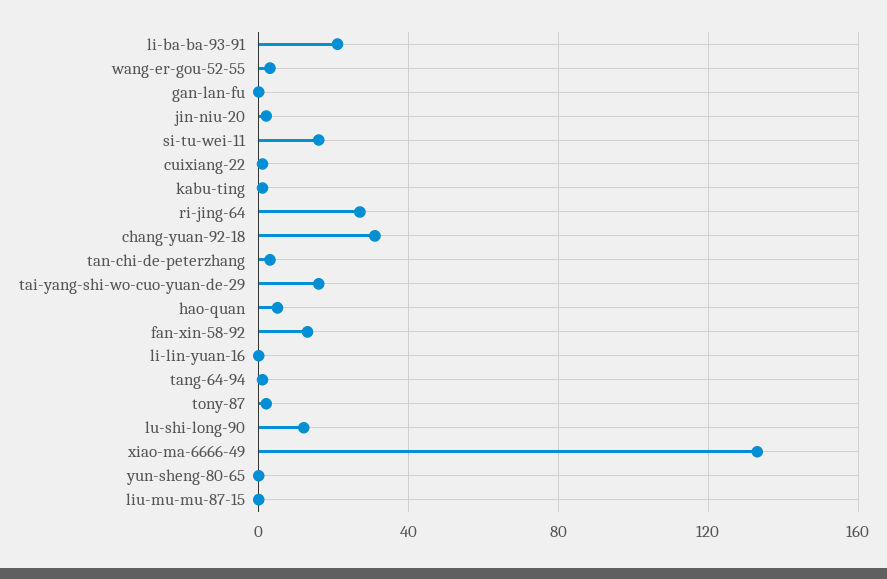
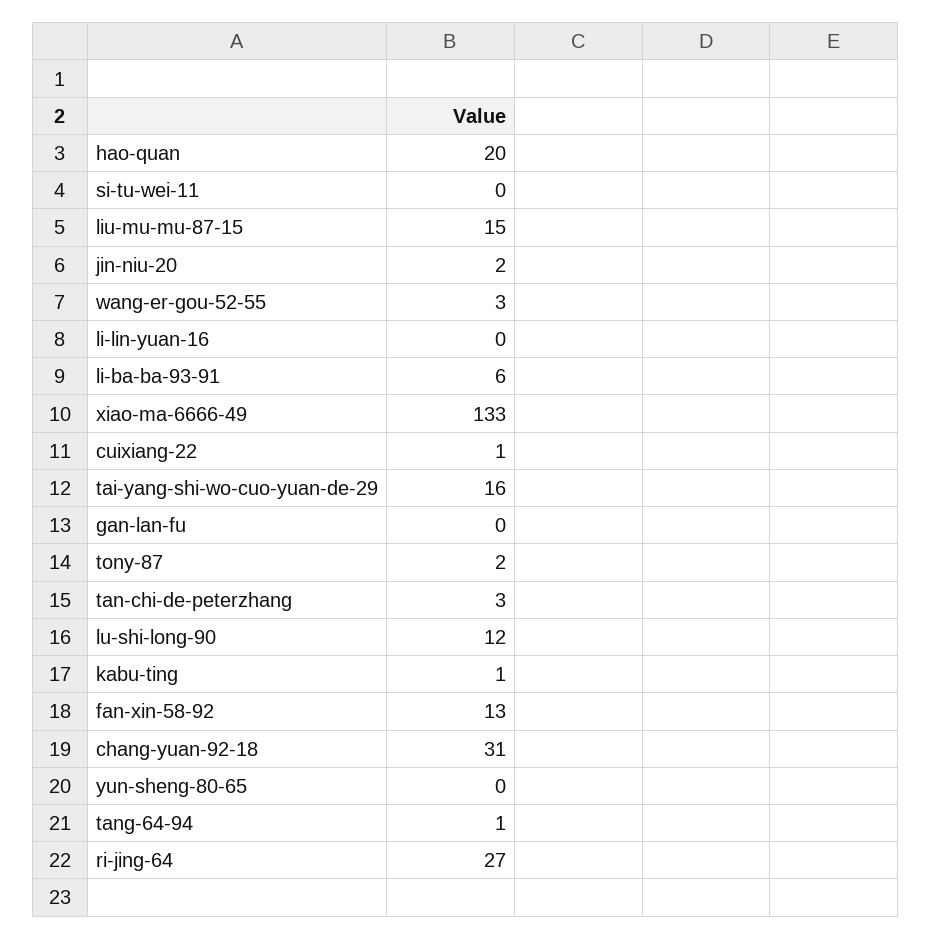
  {
-   "li-ba-ba-93-91": 20,
+   "li-ba-ba-93-91": 6,
    "wang-er-gou-52-55": 3,
    "gan-lan-fu": 0,
    "jin-niu-20": 2,
-   "si-tu-wei-11": 15,
+   "si-tu-wei-11": 0,
    "cuixiang-22": 1,
    "kabu-ting": 1,
    "ri-jing-64": 27,
    "chang-yuan-92-18": 31,
    "tan-chi-de-peterzhang": 3,
    "tai-yang-shi-wo-cuo-yuan-de-29": 16,
-   "hao-quan": 5,
+   "hao-quan": 20,
    "fan-xin-58-92": 13,
    "li-lin-yuan-16": 0,
    "tang-64-94": 1,
    "tony-87": 2,
    "lu-shi-long-90": 12,
    "xiao-ma-6666-49": 133,
    "yun-sheng-80-65": 0,
-   "liu-mu-mu-87-15": 0
+   "liu-mu-mu-87-15": 15
  }

